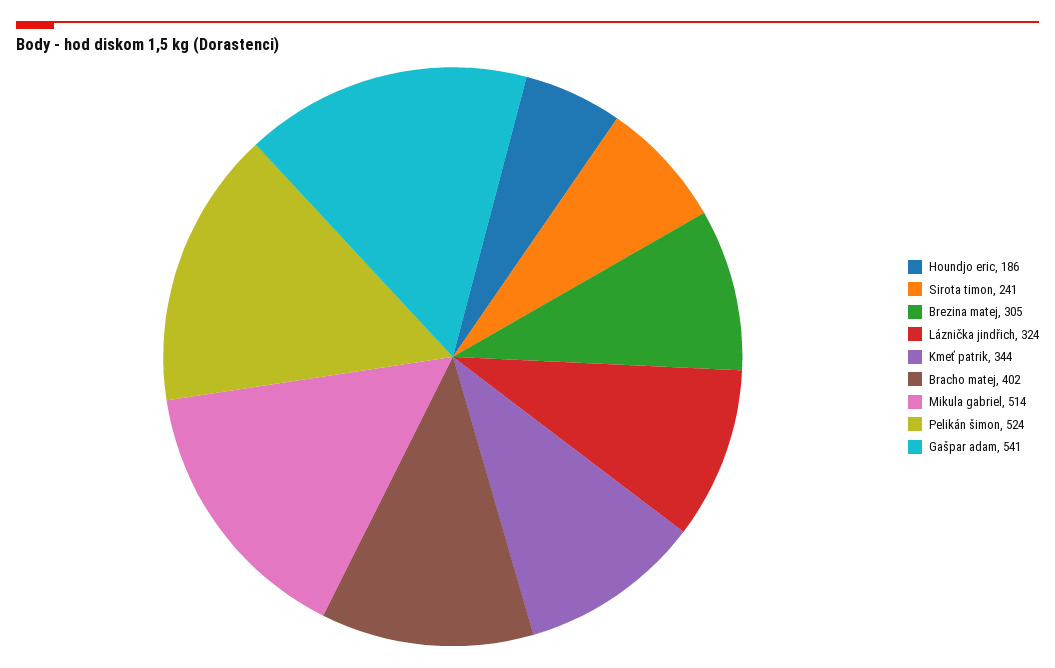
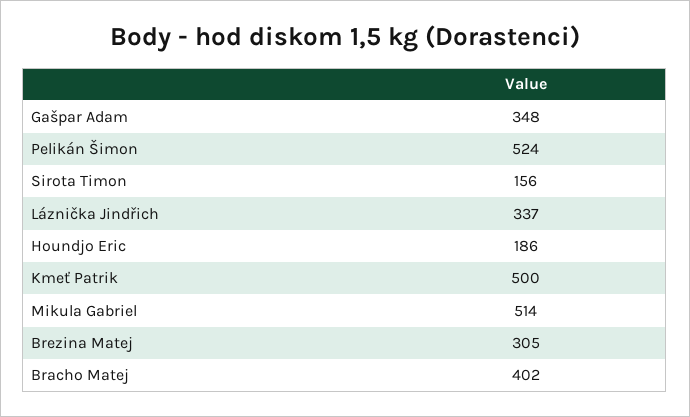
  {
    "Houndjo eric": 186,
-   "Sirota timon": 241,
+   "Sirota timon": 156,
    "Brezina matej": 305,
-   "Láznička jindřich": 324,
+   "Láznička jindřich": 337,
-   "Kmeť patrik": 344,
+   "Kmeť patrik": 500,
    "Bracho matej": 402,
    "Mikula gabriel": 514,
    "Pelikán šimon": 524,
-   "Gašpar adam": 541
+   "Gašpar adam": 348
  }

